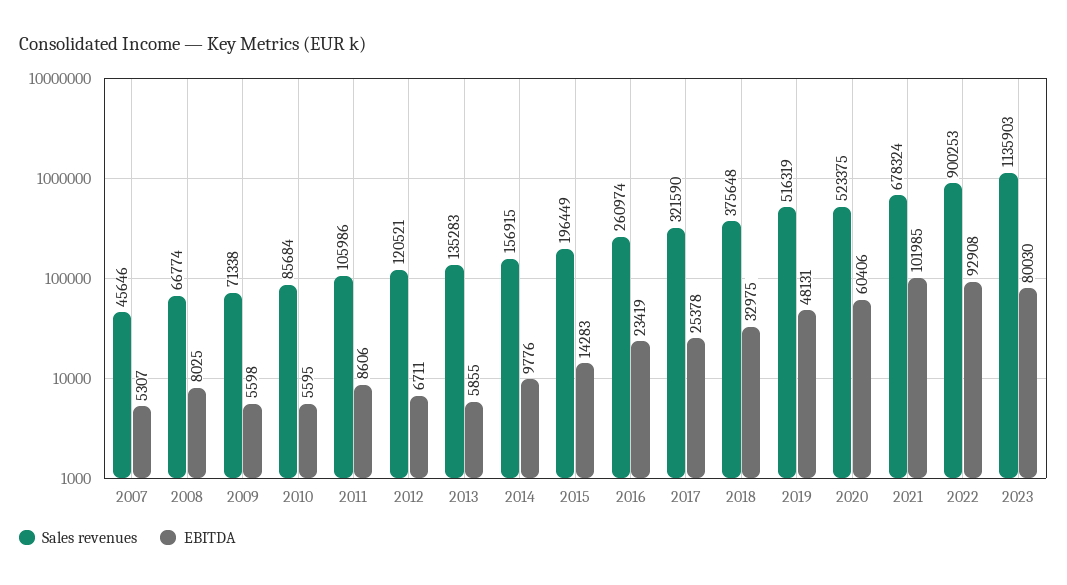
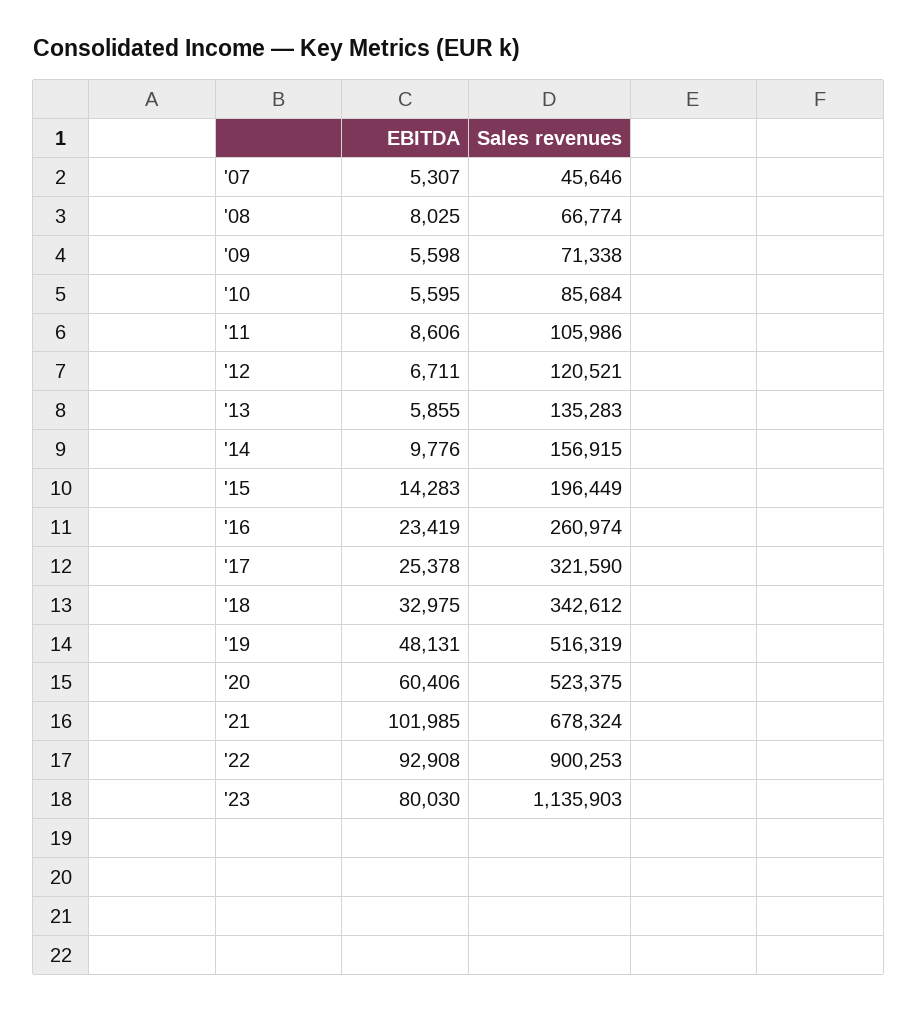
  {
    "Sales revenues": {
      "2007": 45646,
      "2008": 66774,
      "2009": 71338,
      "2010": 85684,
      "2011": 105986,
      "2012": 120521,
      "2013": 135283,
      "2014": 156915,
      "2015": 196449,
      "2016": 260974,
      "2017": 321590,
-     "2018": 375648,
+     "2018": 342612,
      "2019": 516319,
      "2020": 523375,
      "2021": 678324,
      "2022": 900253,
      "2023": 1135903
    },
    "EBITDA": {
      "2007": 5307,
      "2008": 8025,
      "2009": 5598,
      "2010": 5595,
      "2011": 8606,
      "2012": 6711,
      "2013": 5855,
      "2014": 9776,
      "2015": 14283,
      "2016": 23419,
      "2017": 25378,
      "2018": 32975,
      "2019": 48131,
      "2020": 60406,
      "2021": 101985,
      "2022": 92908,
      "2023": 80030
    }
  }

